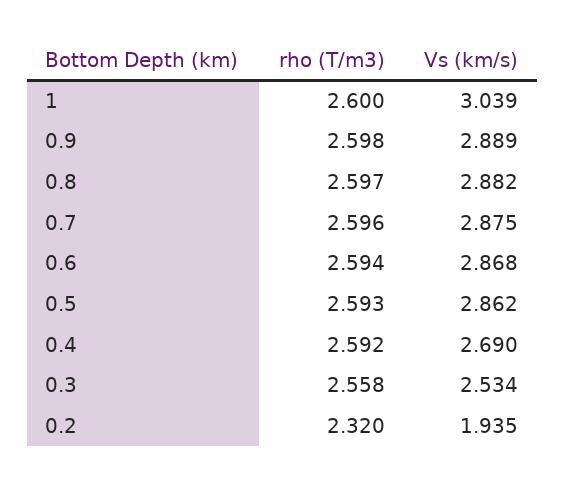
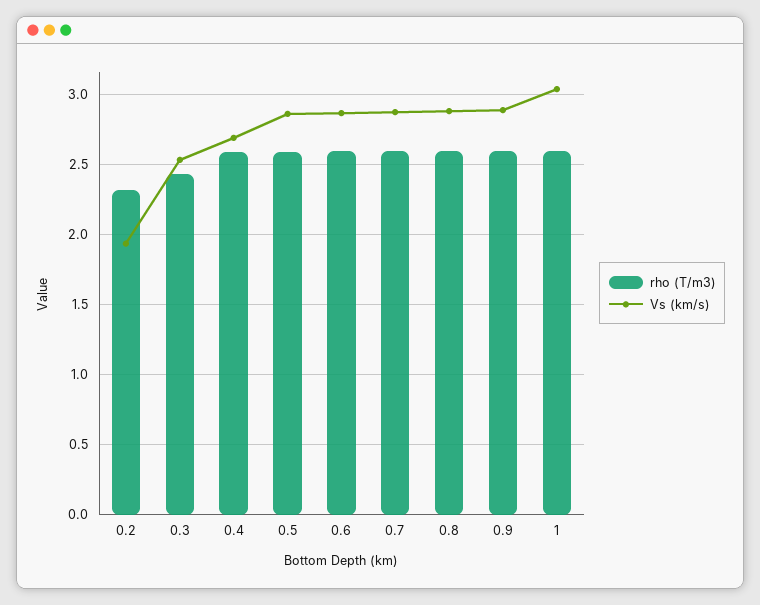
  {
    "rho (T/m3)": {
      "1": 2.6,
      "0.9": 2.598,
      "0.8": 2.597,
      "0.7": 2.596,
      "0.6": 2.594,
      "0.5": 2.593,
      "0.4": 2.592,
-     "0.3": 2.558,
+     "0.3": 2.45,
      "0.2": 2.32
    },
    "Vs (km/s)": {
      "1": 3.039,
      "0.9": 2.889,
      "0.8": 2.882,
      "0.7": 2.875,
      "0.6": 2.868,
      "0.5": 2.862,
      "0.4": 2.69,
      "0.3": 2.534,
      "0.2": 1.935
    }
  }

